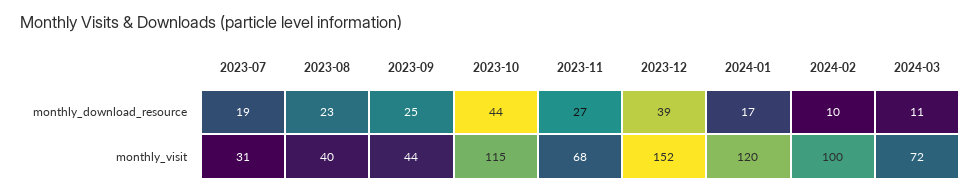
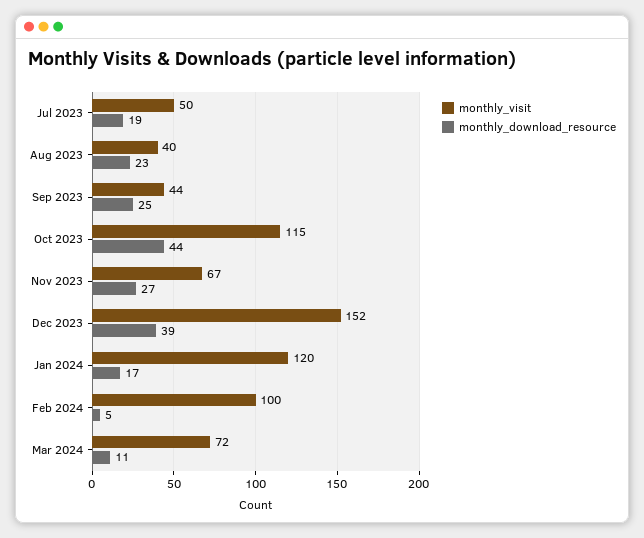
  {
    "monthly_download_resource": {
      "2023-07": 19,
      "2023-08": 23,
      "2023-09": 25,
      "2023-10": 44,
      "2023-11": 27,
      "2023-12": 39,
      "2024-01": 17,
-     "2024-02": 10,
+     "2024-02": 5,
      "2024-03": 11
    },
    "monthly_visit": {
-     "2023-07": 31,
+     "2023-07": 50,
      "2023-08": 40,
      "2023-09": 44,
      "2023-10": 115,
-     "2023-11": 68,
+     "2023-11": 67,
      "2023-12": 152,
      "2024-01": 120,
      "2024-02": 100,
      "2024-03": 72
    }
  }

